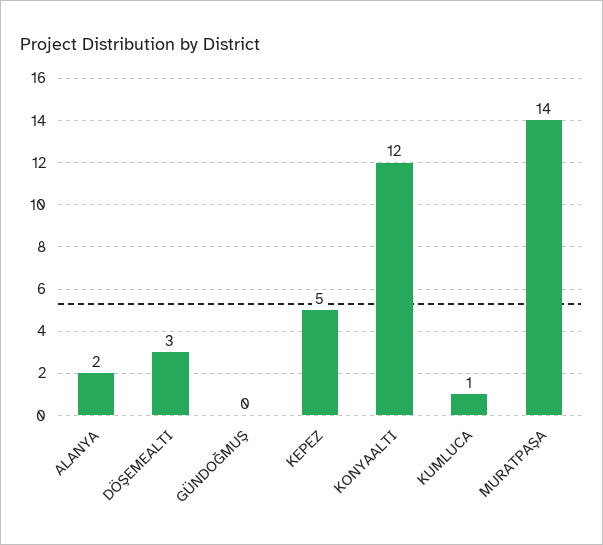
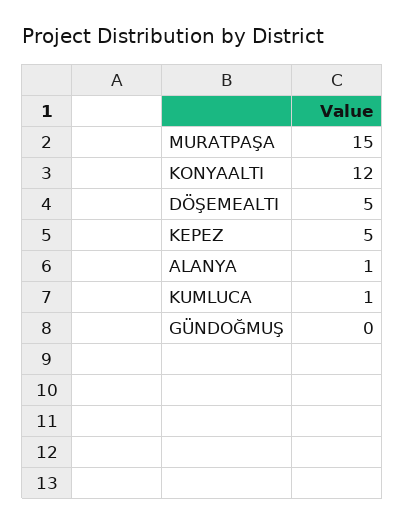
  {
-   "ALANYA": 2,
+   "ALANYA": 1,
-   "DÖŞEMEALTI": 3,
+   "DÖŞEMEALTI": 5,
    "GÜNDOĞMUŞ": 0,
    "KEPEZ": 5,
    "KONYAALTI": 12,
    "KUMLUCA": 1,
-   "MURATPAŞA": 14
+   "MURATPAŞA": 15
  }

